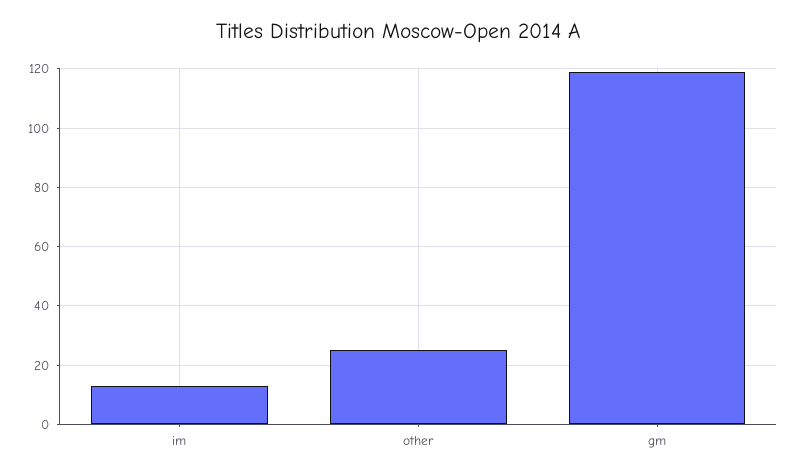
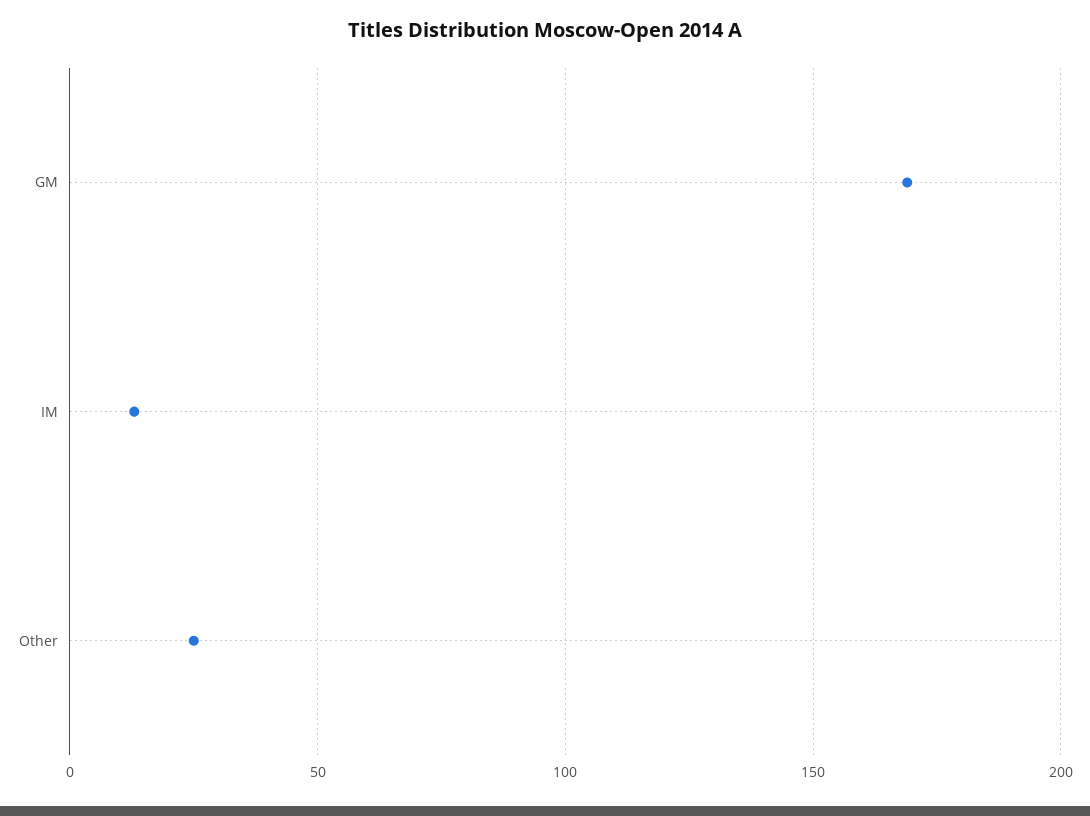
  {
    "im": 15,
    "other": 25,
-   "gm": 120
+   "gm": 170
  }

